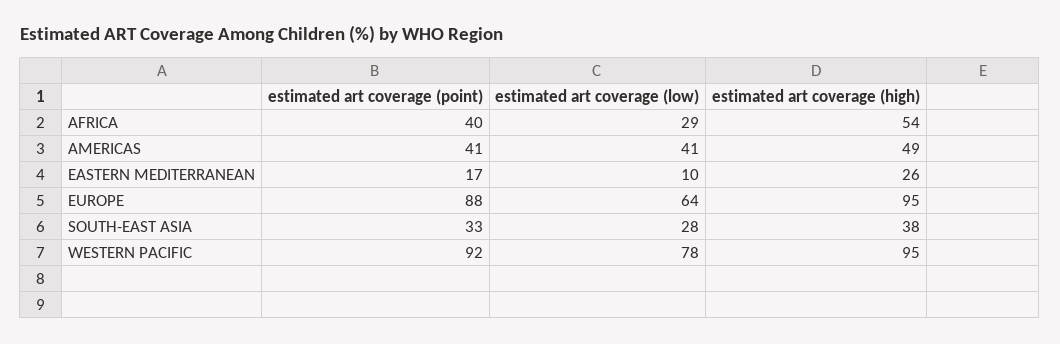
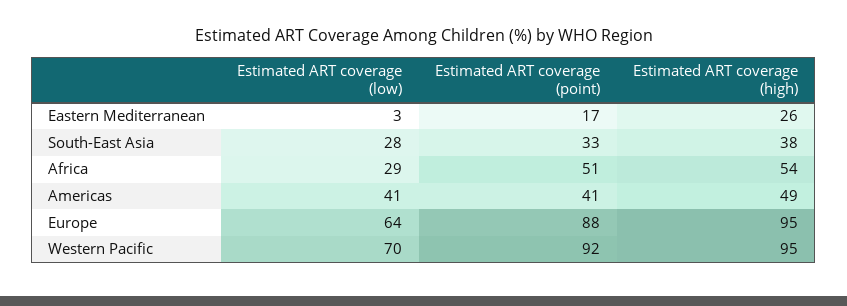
  {
    "estimated art coverage (point)": {
-     "AFRICA": 40,
+     "AFRICA": 51,
      "AMERICAS": 41,
      "EASTERN MEDITERRANEAN": 17,
      "EUROPE": 88,
      "SOUTH-EAST ASIA": 33,
      "WESTERN PACIFIC": 92
    },
    "estimated art coverage (low)": {
      "AFRICA": 29,
      "AMERICAS": 41,
-     "EASTERN MEDITERRANEAN": 10,
+     "EASTERN MEDITERRANEAN": 3,
      "EUROPE": 64,
      "SOUTH-EAST ASIA": 28,
-     "WESTERN PACIFIC": 78
+     "WESTERN PACIFIC": 70
    },
    "estimated art coverage (high)": {
      "AFRICA": 54,
      "AMERICAS": 49,
      "EASTERN MEDITERRANEAN": 26,
      "EUROPE": 95,
      "SOUTH-EAST ASIA": 38,
      "WESTERN PACIFIC": 95
    }
  }

